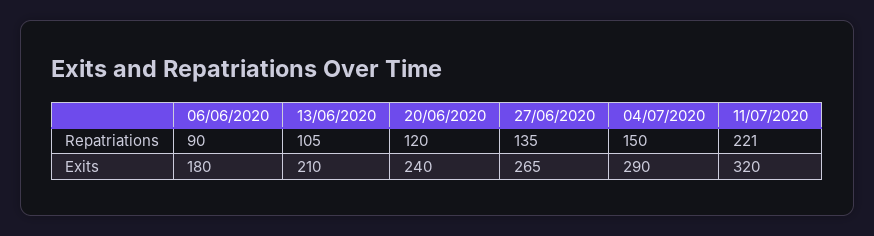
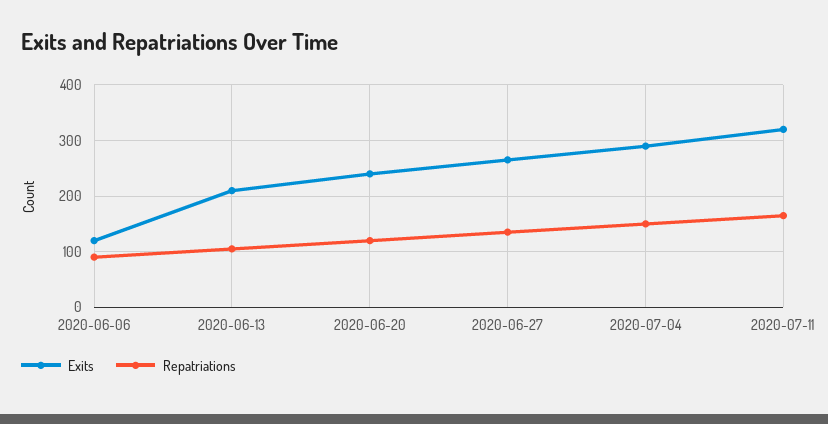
  {
    "Repatriations": {
      "06/06/2020": 90,
      "13/06/2020": 105,
      "20/06/2020": 120,
      "27/06/2020": 135,
      "04/07/2020": 150,
-     "11/07/2020": 221
+     "11/07/2020": 160
    },
    "Exits": {
-     "06/06/2020": 180,
+     "06/06/2020": 120,
      "13/06/2020": 210,
      "20/06/2020": 240,
      "27/06/2020": 265,
      "04/07/2020": 290,
      "11/07/2020": 320
    }
  }

